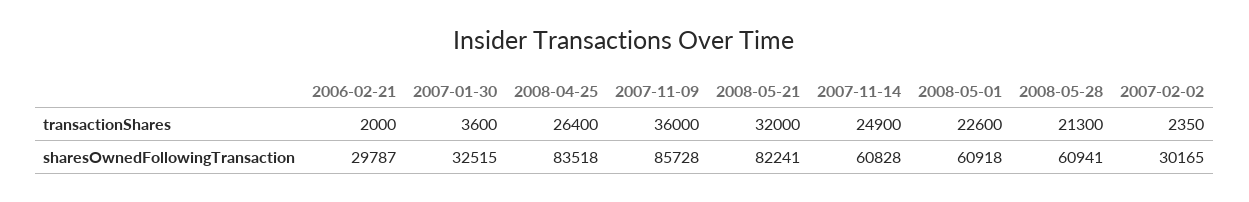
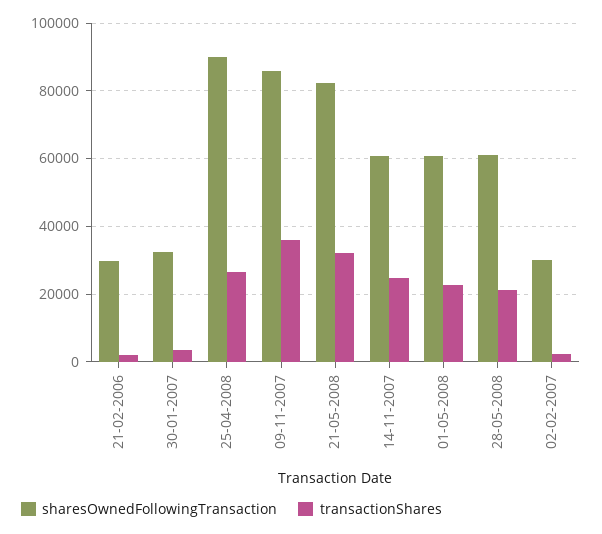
  {
    "transactionShares": {
      "2006-02-21": 2000,
      "2007-01-30": 3600,
      "2008-04-25": 26400,
      "2007-11-09": 36000,
      "2008-05-21": 32000,
      "2007-11-14": 24900,
      "2008-05-01": 22600,
      "2008-05-28": 21300,
      "2007-02-02": 2350
    },
    "sharesOwnedFollowingTransaction": {
      "2006-02-21": 29787,
      "2007-01-30": 32515,
-     "2008-04-25": 83518,
+     "2008-04-25": 90000,
      "2007-11-09": 85728,
      "2008-05-21": 82241,
      "2007-11-14": 60828,
      "2008-05-01": 60918,
      "2008-05-28": 60941,
      "2007-02-02": 30165
    }
  }

